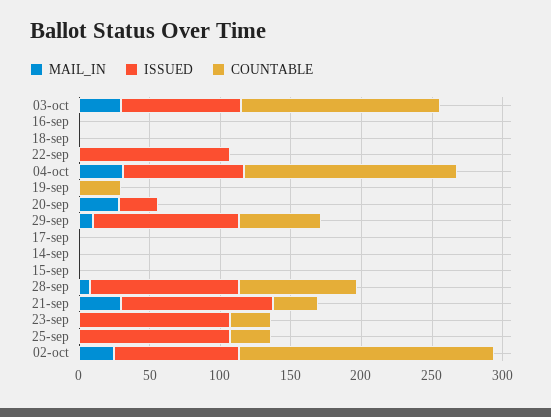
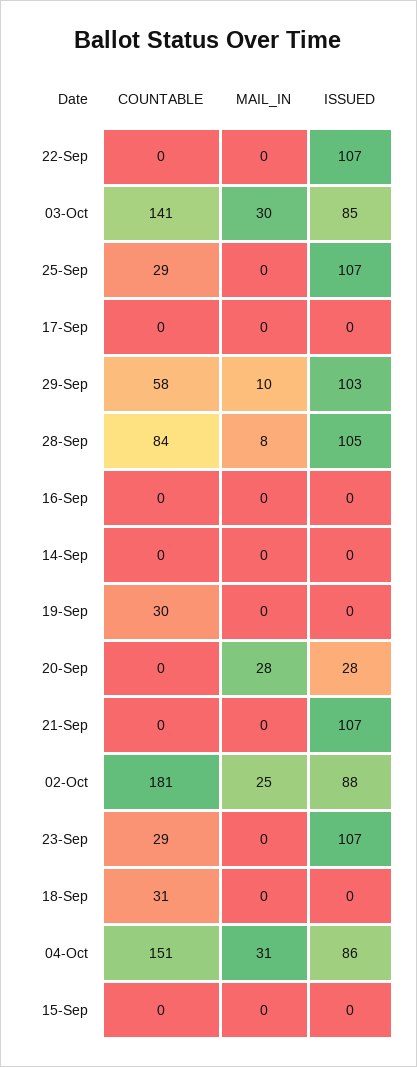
  {
    "MAIL_IN": {
      "03-oct": 30,
      "16-sep": 0,
      "18-sep": 0,
      "22-sep": 0,
      "04-oct": 31,
      "19-sep": 0,
      "20-sep": 28,
      "29-sep": 10,
      "17-sep": 0,
      "14-sep": 0,
      "15-sep": 0,
      "28-sep": 8,
-     "21-sep": 30,
+     "21-sep": 0,
      "23-sep": 0,
      "25-sep": 0,
      "02-oct": 25
    },
    "ISSUED": {
      "03-oct": 85,
      "16-sep": 0,
      "18-sep": 0,
      "22-sep": 107,
      "04-oct": 86,
      "19-sep": 0,
      "20-sep": 28,
      "29-sep": 103,
      "17-sep": 0,
      "14-sep": 0,
      "15-sep": 0,
      "28-sep": 105,
      "21-sep": 107,
      "23-sep": 107,
      "25-sep": 107,
      "02-oct": 88
    },
    "COUNTABLE": {
      "03-oct": 141,
      "16-sep": 0,
-     "18-sep": 0,
+     "18-sep": 31,
      "22-sep": 0,
      "04-oct": 151,
      "19-sep": 30,
      "20-sep": 0,
      "29-sep": 58,
      "17-sep": 0,
      "14-sep": 0,
      "15-sep": 0,
      "28-sep": 84,
-     "21-sep": 30,
+     "21-sep": 0,
      "23-sep": 29,
      "25-sep": 29,
      "02-oct": 181
    }
  }

